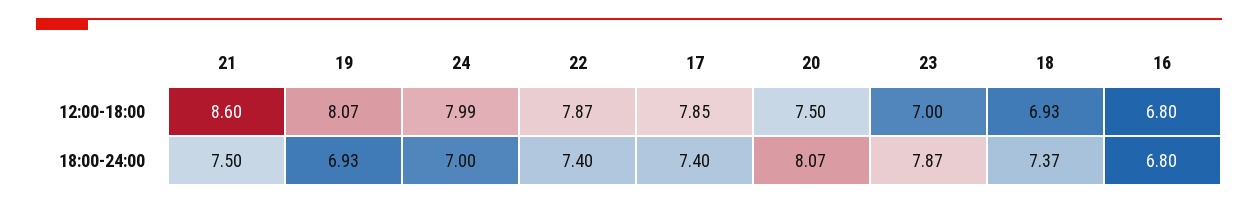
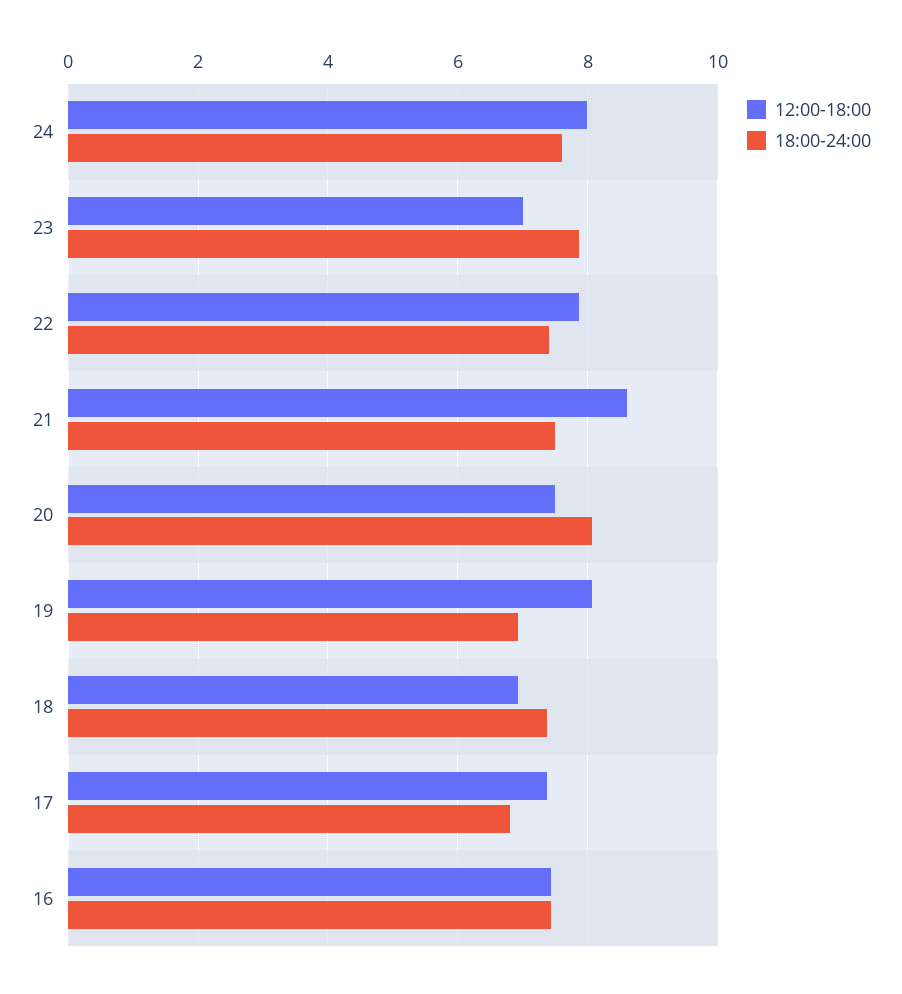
  {
    "12:00-18:00": {
      "21": 8.6,
      "19": 8.07,
      "24": 7.99,
      "22": 7.87,
-     "17": 7.85,
+     "17": 7.4,
      "20": 7.5,
      "23": 7,
      "18": 6.93,
-     "16": 6.8
+     "16": 7.4
    },
    "18:00-24:00": {
      "21": 7.5,
      "19": 6.93,
-     "24": 7,
+     "24": 7.6,
      "22": 7.4,
-     "17": 7.4,
+     "17": 6.8,
      "20": 8.07,
      "23": 7.87,
      "18": 7.37,
-     "16": 6.8
+     "16": 7.4
    }
  }

